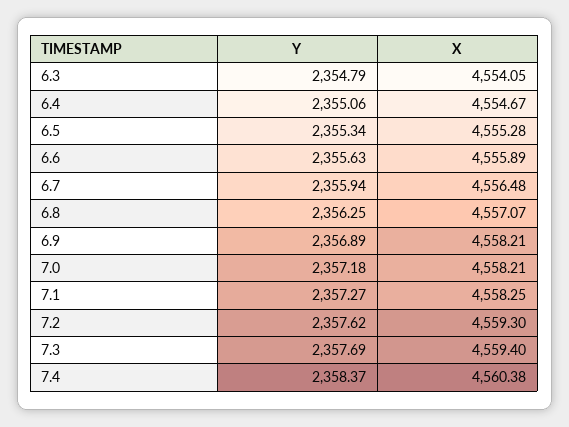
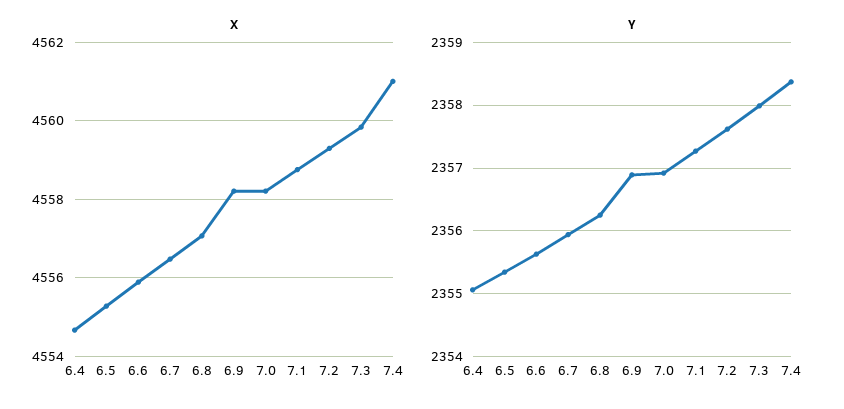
  {
    "Y": {
-     "6.3": 2354.79,
      "6.4": 2355.06,
      "6.5": 2355.34,
      "6.6": 2355.63,
      "6.7": 2355.94,
      "6.8": 2356.25,
      "6.9": 2356.89,
-     "7.0": 2357.18,
+     "7.0": 2356.9,
      "7.1": 2357.27,
      "7.2": 2357.62,
-     "7.3": 2357.69,
+     "7.3": 2358,
      "7.4": 2358.37
    },
    "X": {
-     "6.3": 4554.05,
      "6.4": 4554.67,
      "6.5": 4555.28,
      "6.6": 4555.89,
      "6.7": 4556.48,
      "6.8": 4557.07,
      "6.9": 4558.21,
      "7.0": 4558.21,
-     "7.1": 4558.25,
+     "7.1": 4558.8,
      "7.2": 4559.3,
-     "7.3": 4559.4,
+     "7.3": 4559.8,
-     "7.4": 4560.38
+     "7.4": 4561
    }
  }

